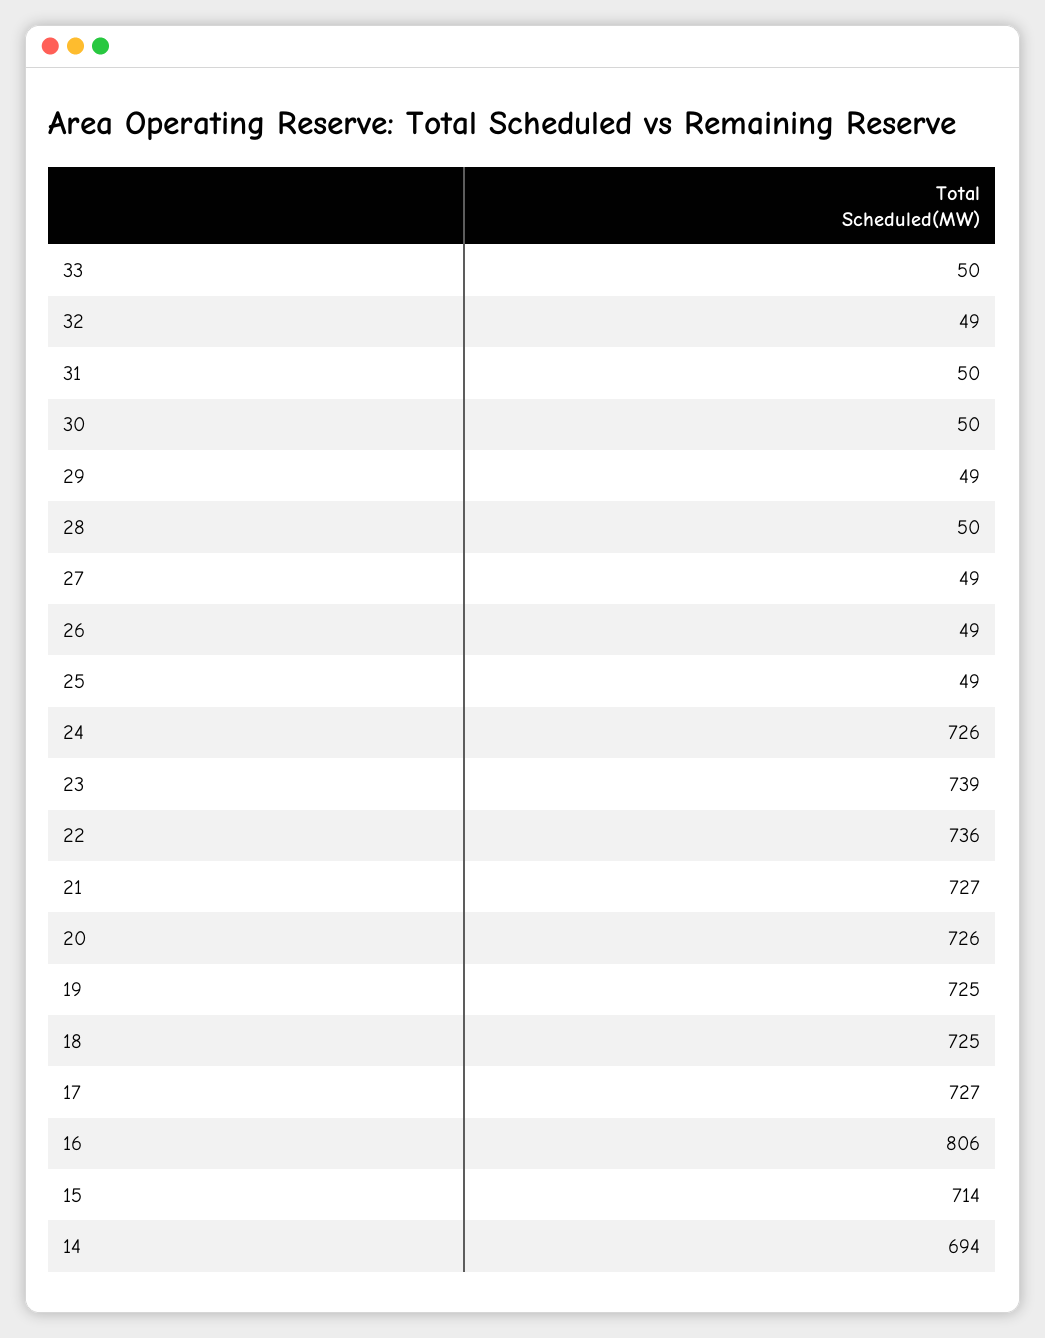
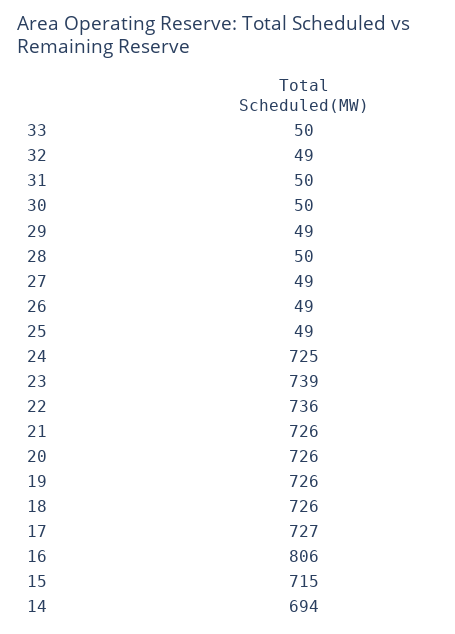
  {
    "33": 50,
    "32": 49,
    "31": 50,
    "30": 50,
    "29": 49,
    "28": 50,
    "27": 49,
    "26": 49,
    "25": 49,
-   "24": 726,
+   "24": 725,
    "23": 739,
    "22": 736,
-   "21": 727,
+   "21": 726,
    "20": 726,
-   "19": 725,
+   "19": 726,
-   "18": 725,
+   "18": 726,
    "17": 727,
    "16": 806,
-   "15": 714,
+   "15": 715,
    "14": 694
  }

